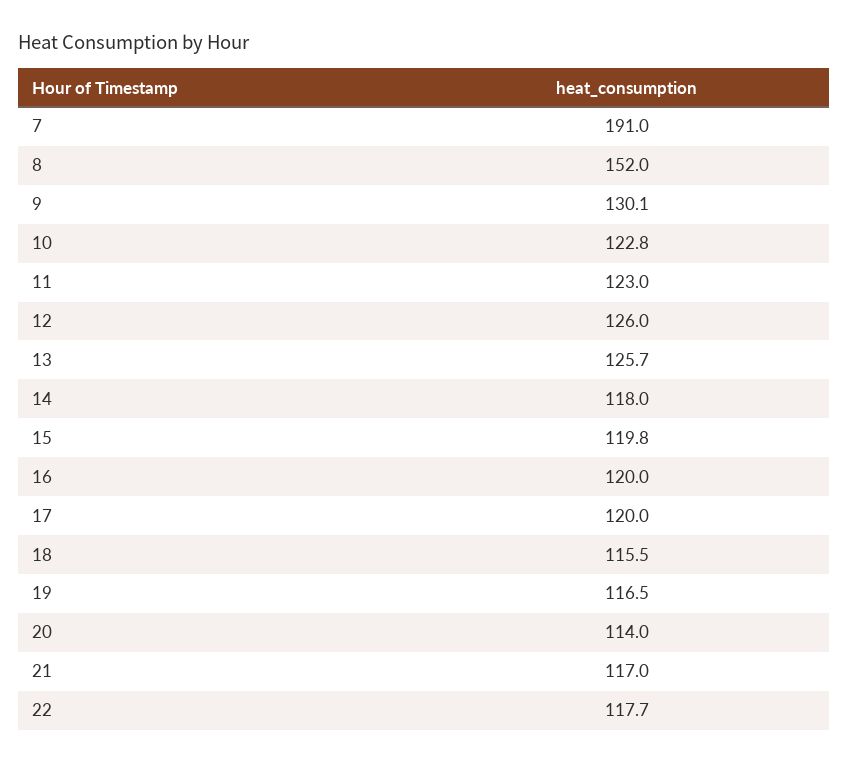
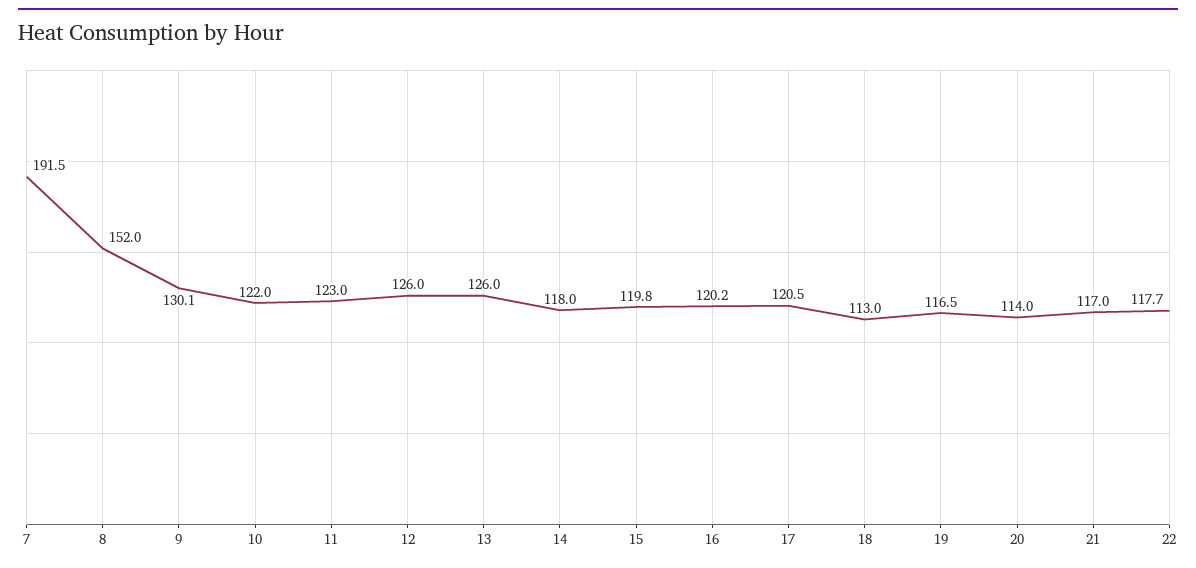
  {
-   "7": 191,
+   "7": 191.5,
    "8": 152,
    "9": 130.1,
-   "10": 122.8,
+   "10": 122,
    "11": 123,
    "12": 126,
-   "13": 125.7,
+   "13": 126,
    "14": 118,
    "15": 119.8,
-   "16": 120,
+   "16": 120.2,
-   "17": 120,
+   "17": 120.5,
-   "18": 115.5,
+   "18": 113,
    "19": 116.5,
    "20": 114,
    "21": 117,
    "22": 117.7
  }

